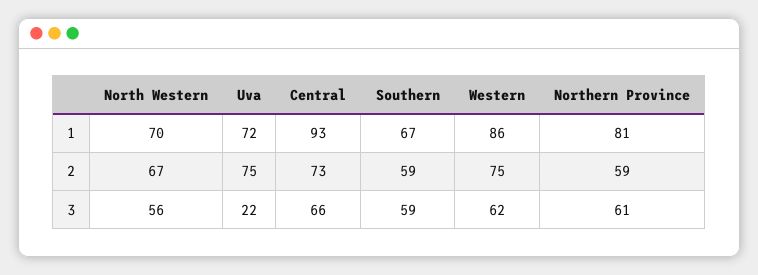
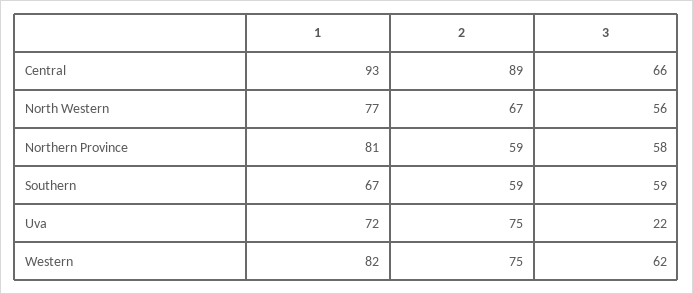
  {
    "North Western": {
-     "1": 70,
+     "1": 77,
      "2": 67,
      "3": 56
    },
    "Uva": {
      "1": 72,
      "2": 75,
      "3": 22
    },
    "Central": {
      "1": 93,
-     "2": 73,
+     "2": 89,
      "3": 66
    },
    "Southern": {
      "1": 67,
      "2": 59,
      "3": 59
    },
    "Western": {
-     "1": 86,
+     "1": 82,
      "2": 75,
      "3": 62
    },
    "Northern Province": {
      "1": 81,
      "2": 59,
-     "3": 61
+     "3": 58
    }
  }

